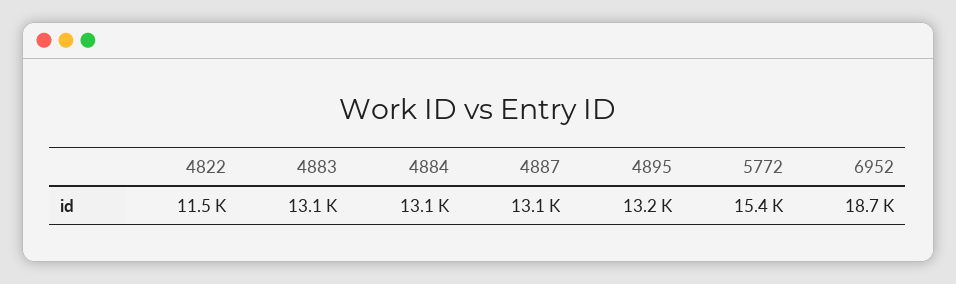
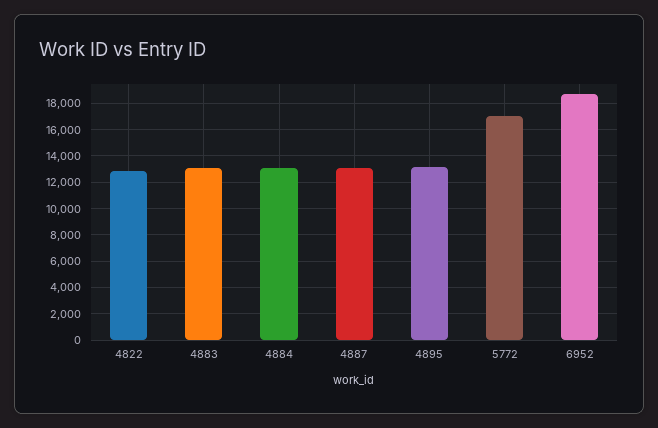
  {
-   "4822": 11500,
+   "4822": 13000,
    "4883": 13100,
    "4884": 13100,
    "4887": 13100,
    "4895": 13200,
-   "5772": 15400,
+   "5772": 17000,
    "6952": 18700
  }

